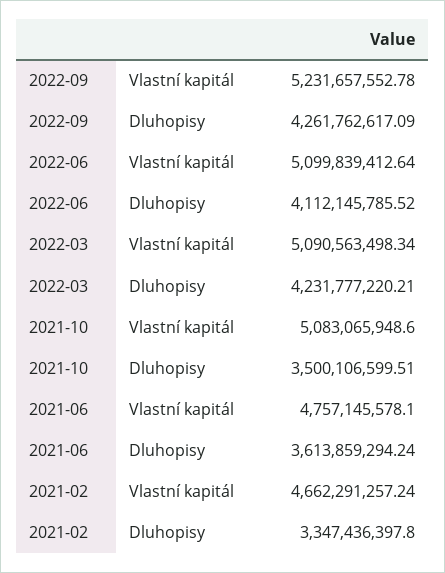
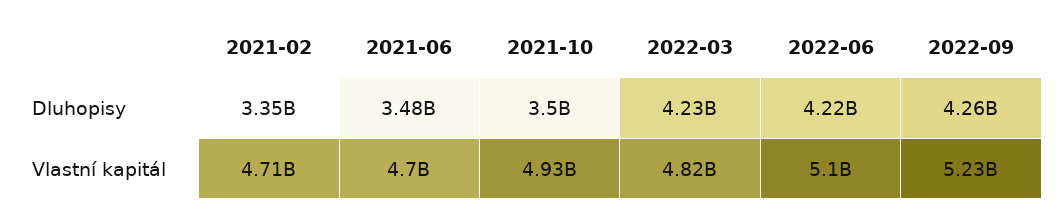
  {
    "2022-09": {
      "Vlastní kapitál": 5231657552.78,
      "Dluhopisy": 4261762617.09
    },
    "2022-06": {
      "Vlastní kapitál": 5099839412.64,
-     "Dluhopisy": 4112145785.52
+     "Dluhopisy": 4220000000
    },
    "2022-03": {
-     "Vlastní kapitál": 5090563498.34,
+     "Vlastní kapitál": 4820000000,
      "Dluhopisy": 4231777220.21
    },
    "2021-10": {
-     "Vlastní kapitál": 5083065948.6,
+     "Vlastní kapitál": 4930000000,
      "Dluhopisy": 3500106599.51
    },
    "2021-06": {
-     "Vlastní kapitál": 4757145578.1,
+     "Vlastní kapitál": 4700000000,
-     "Dluhopisy": 3613859294.24
+     "Dluhopisy": 3480000000
    },
    "2021-02": {
-     "Vlastní kapitál": 4662291257.24,
+     "Vlastní kapitál": 4710000000,
      "Dluhopisy": 3347436397.8
    }
  }

